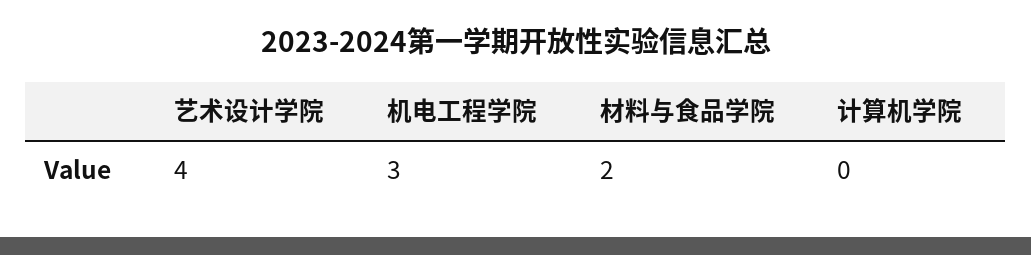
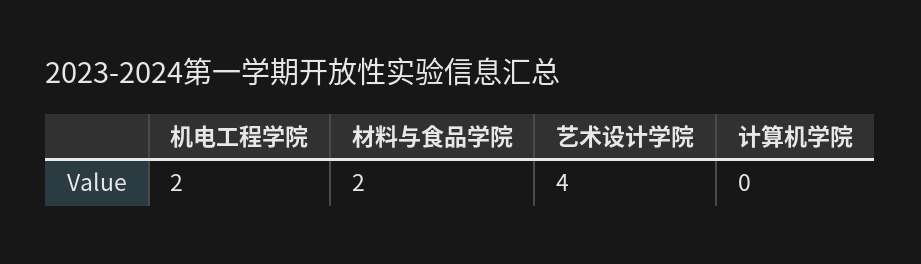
  {
    "艺术设计学院": 4,
-   "机电工程学院": 3,
+   "机电工程学院": 2,
    "材料与食品学院": 2,
    "计算机学院": 0
  }

